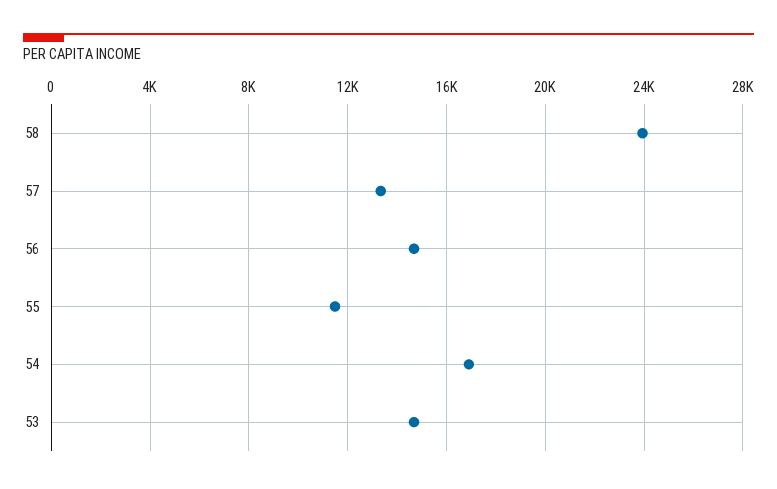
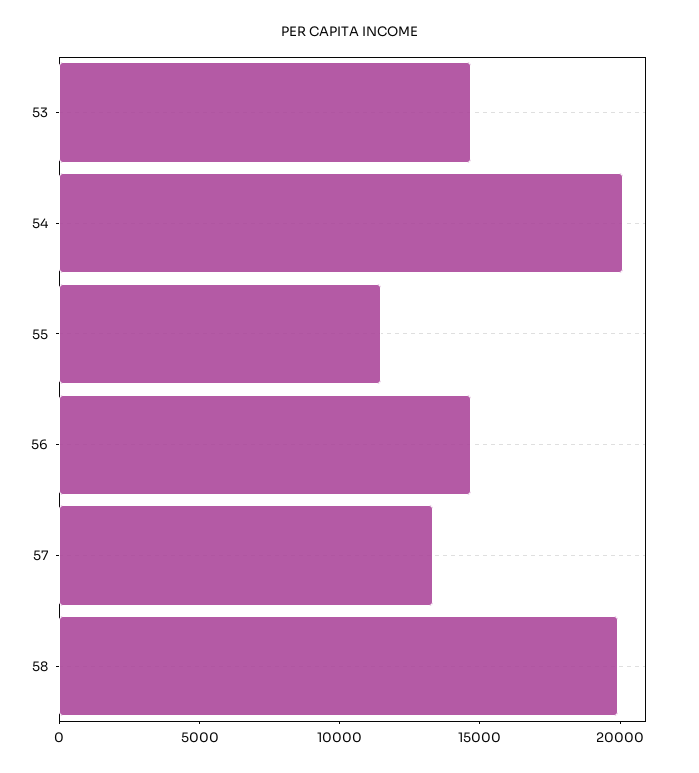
  {
-   "58": 24000,
+   "58": 20000,
    "57": 13500,
    "56": 14500,
    "55": 11500,
-   "54": 17000,
+   "54": 20000,
    "53": 14500
  }

